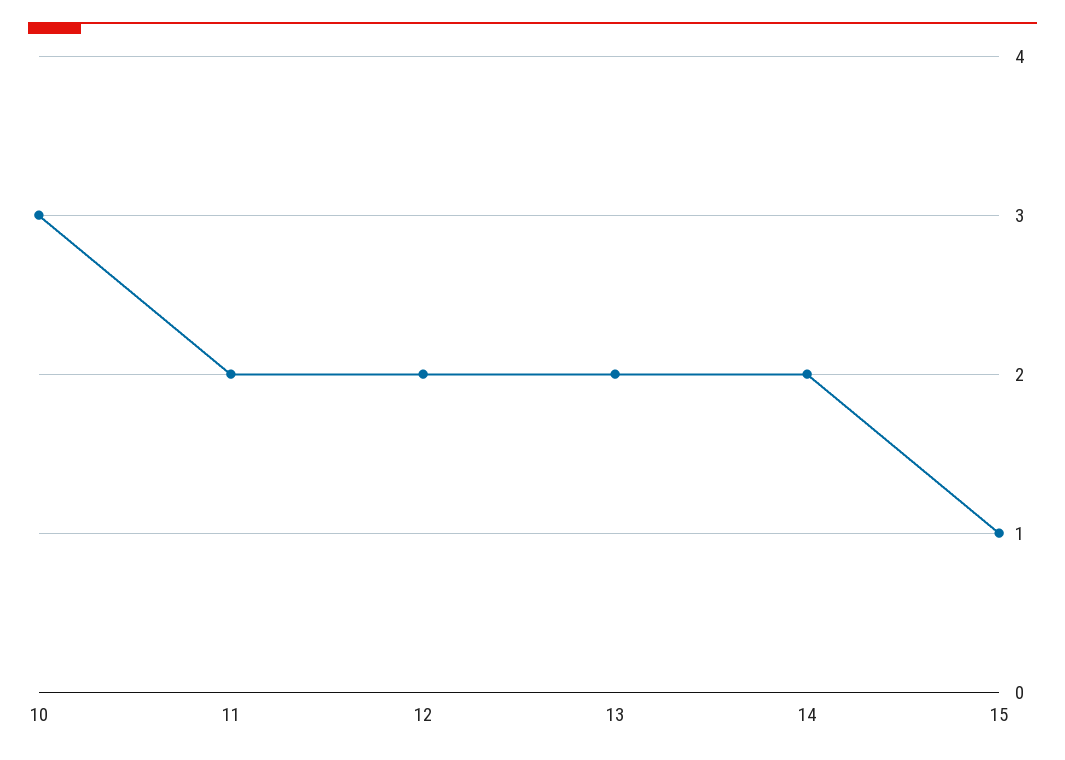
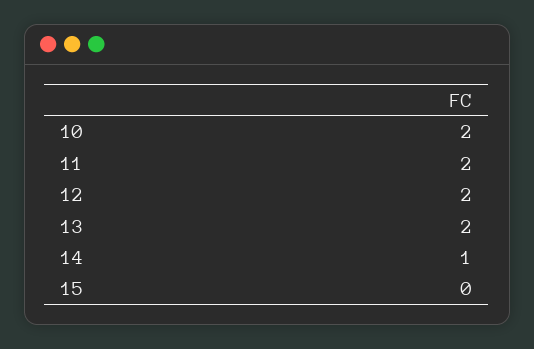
  {
-   "10": 3,
+   "10": 2,
    "11": 2,
    "12": 2,
    "13": 2,
-   "14": 2,
+   "14": 1,
-   "15": 1
+   "15": 0
  }

